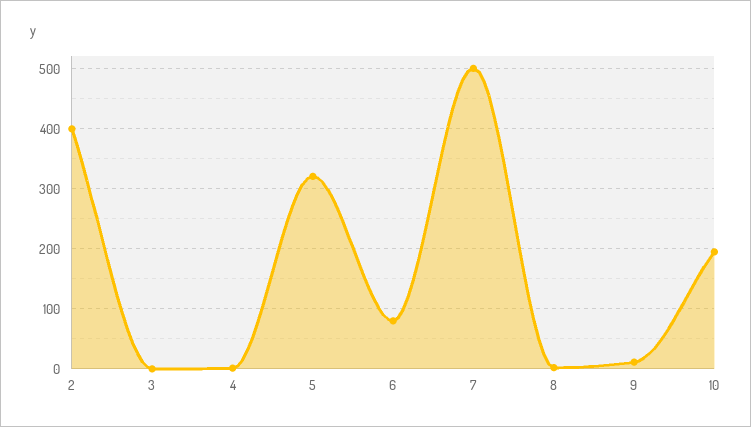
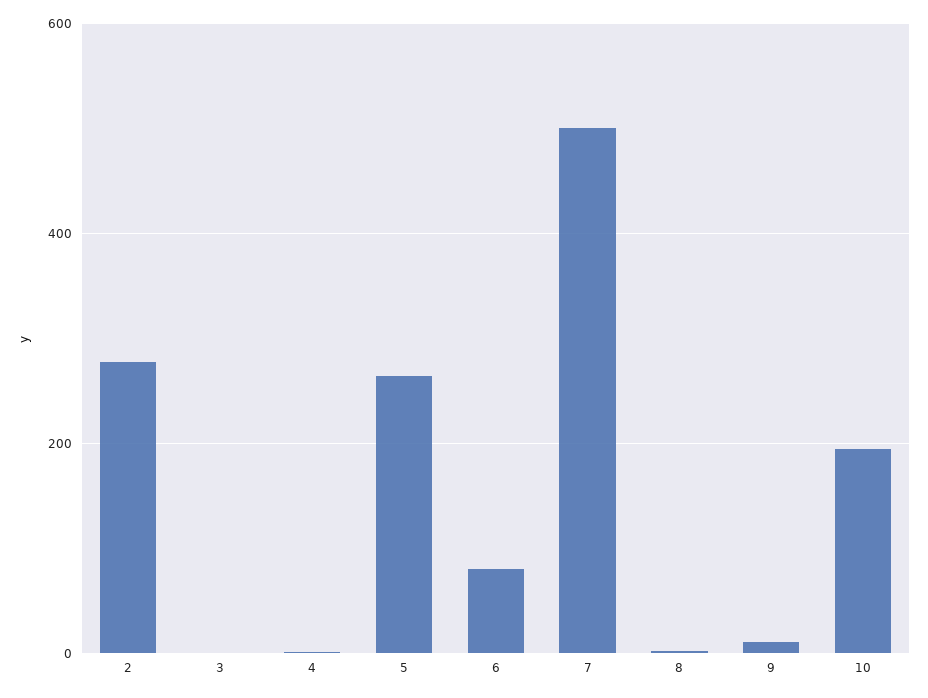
  {
-   "2": 400,
+   "2": 280,
    "3": 0,
    "4": 0,
-   "5": 320,
+   "5": 260,
    "6": 80,
    "7": 500,
    "8": 0,
    "9": 20,
    "10": 200
  }

